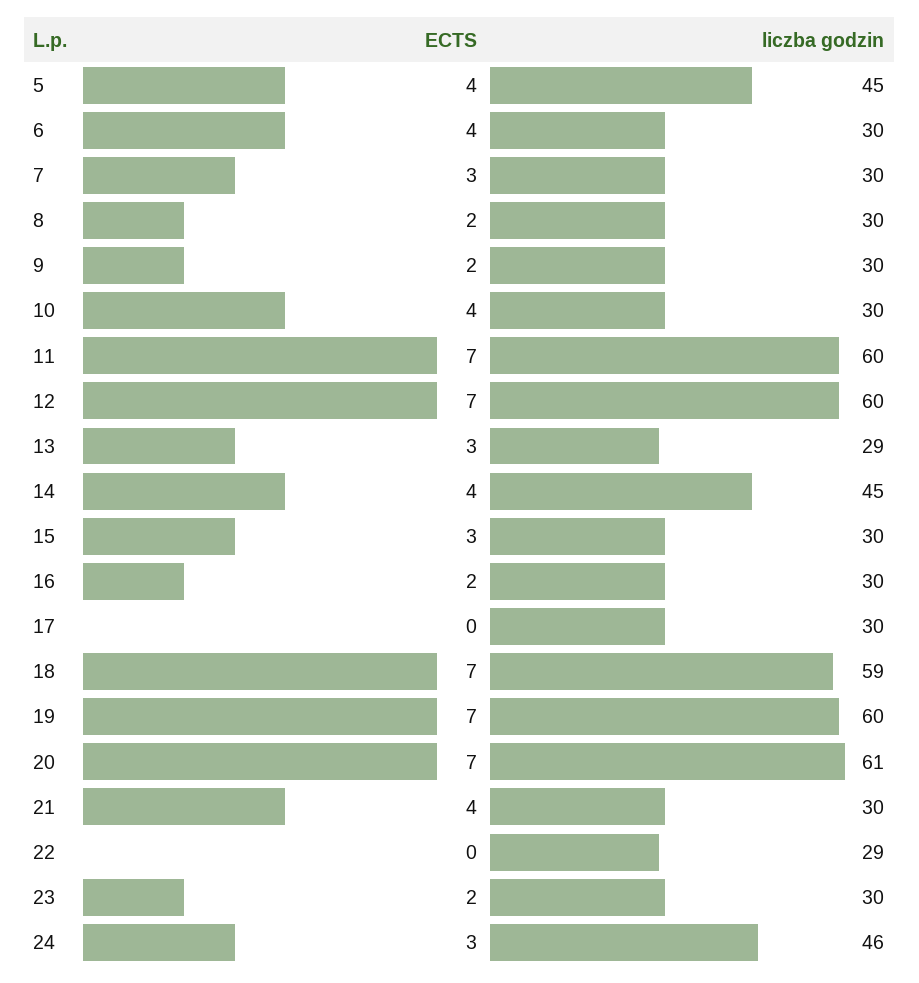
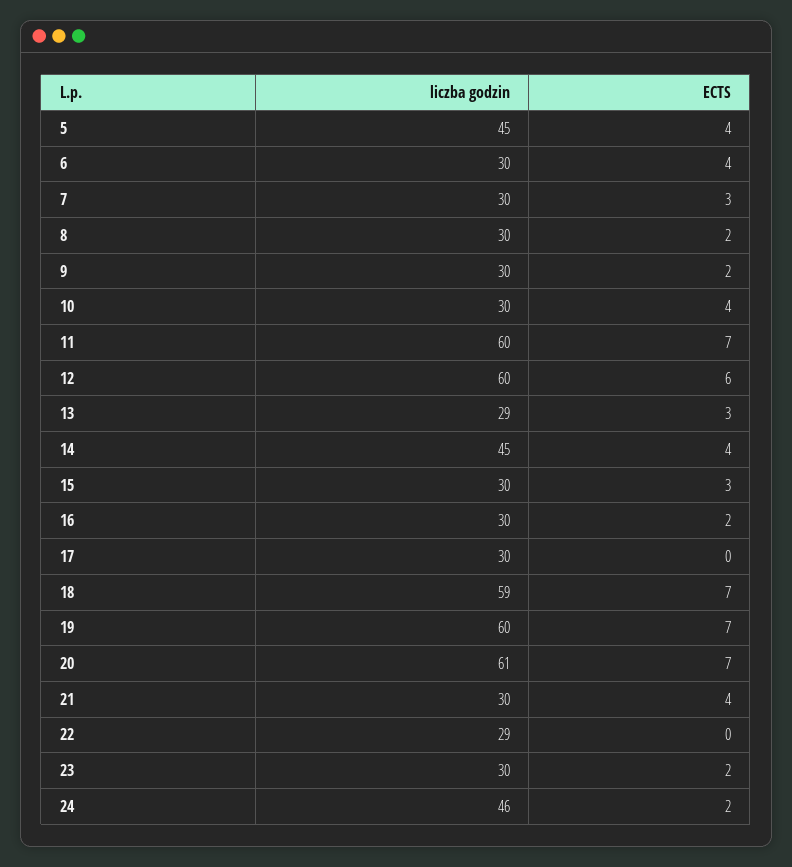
  {
    "ECTS": {
      "5": 4,
      "6": 4,
      "7": 3,
      "8": 2,
      "9": 2,
      "10": 4,
      "11": 7,
-     "12": 7,
+     "12": 6,
      "13": 3,
      "14": 4,
      "15": 3,
      "16": 2,
      "17": 0,
      "18": 7,
      "19": 7,
      "20": 7,
      "21": 4,
      "22": 0,
      "23": 2,
-     "24": 3
+     "24": 2
    },
    "liczba godzin": {
      "5": 45,
      "6": 30,
      "7": 30,
      "8": 30,
      "9": 30,
      "10": 30,
      "11": 60,
      "12": 60,
      "13": 29,
      "14": 45,
      "15": 30,
      "16": 30,
      "17": 30,
      "18": 59,
      "19": 60,
      "20": 61,
      "21": 30,
      "22": 29,
      "23": 30,
      "24": 46
    }
  }

